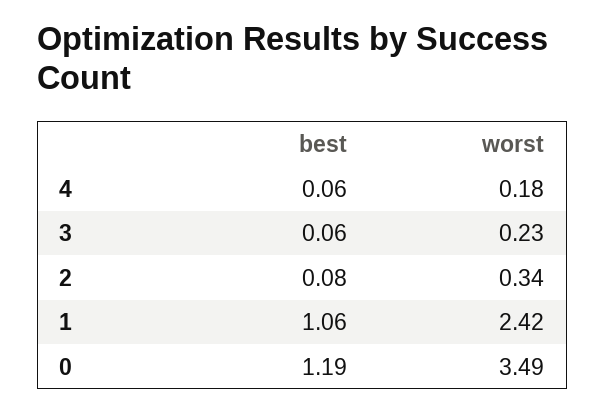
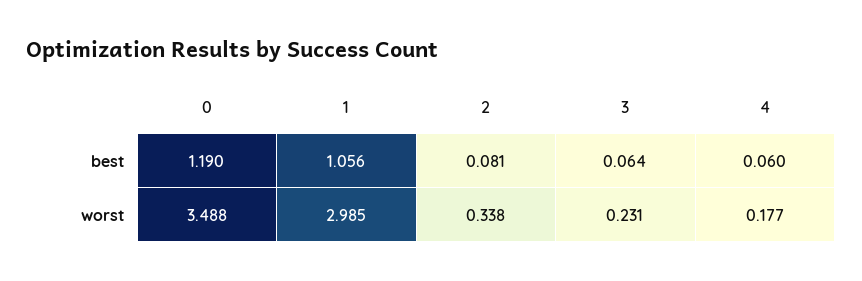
  {
    "best": {
      "4": 0.06,
      "3": 0.064,
      "2": 0.081,
      "1": 1.056,
      "0": 1.19
    },
    "worst": {
      "4": 0.177,
      "3": 0.231,
      "2": 0.338,
-     "1": 2.42,
+     "1": 2.985,
      "0": 3.488
    }
  }

